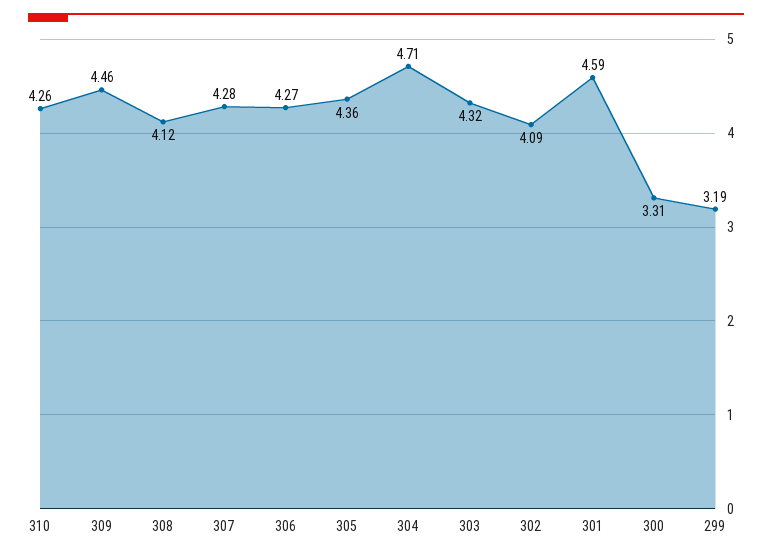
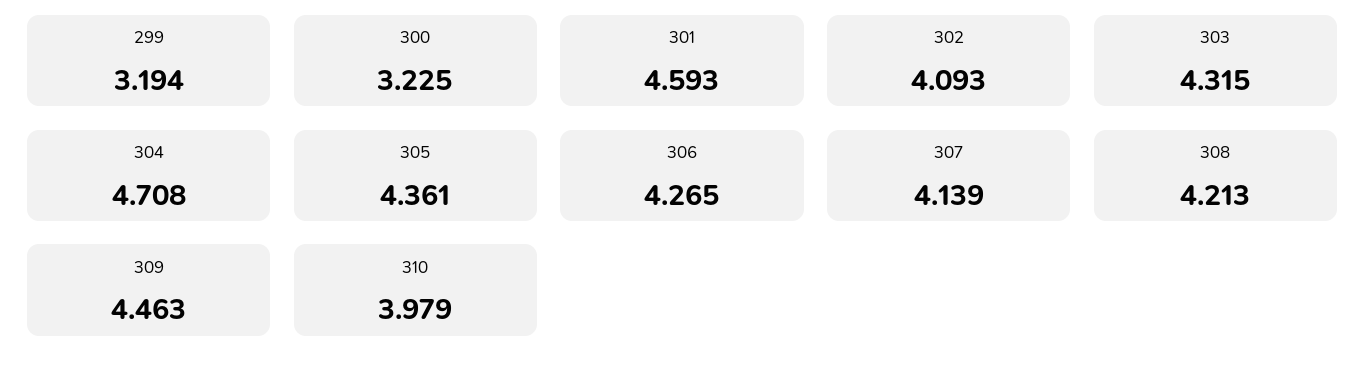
  {
-   "310": 4.26,
+   "310": 3.979,
    "309": 4.463,
-   "308": 4.12,
+   "308": 4.213,
-   "307": 4.28,
+   "307": 4.139,
    "306": 4.265,
    "305": 4.361,
    "304": 4.708,
    "303": 4.315,
    "302": 4.093,
    "301": 4.593,
-   "300": 3.31,
+   "300": 3.225,
    "299": 3.194
  }

